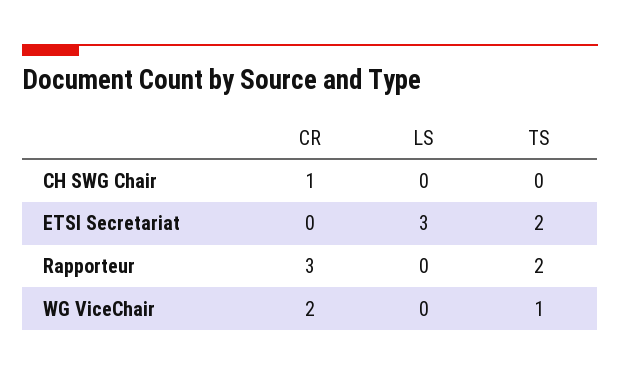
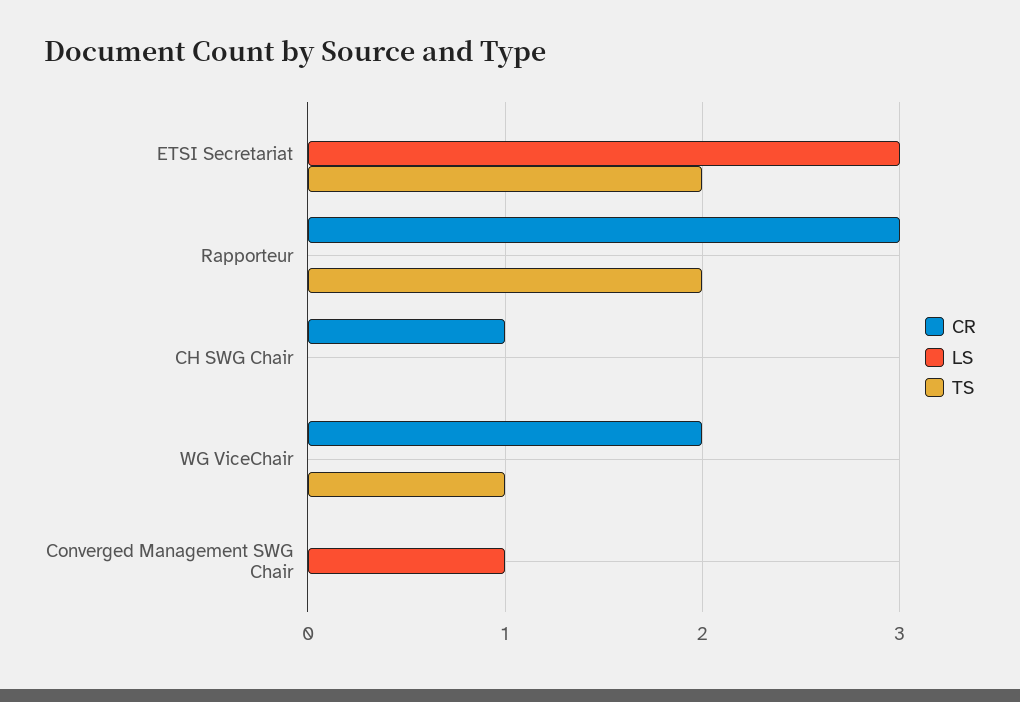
  {
    "CR": {
      "CH SWG Chair": 1,
      "ETSI Secretariat": 0,
      "Rapporteur": 3,
-     "WG ViceChair": 2
+     "WG ViceChair": 2,
+     "Converged Management SWG Chair": 0
    },
    "LS": {
      "CH SWG Chair": 0,
      "ETSI Secretariat": 3,
      "Rapporteur": 0,
-     "WG ViceChair": 0
+     "WG ViceChair": 0,
+     "Converged Management SWG Chair": 1
    },
    "TS": {
      "CH SWG Chair": 0,
      "ETSI Secretariat": 2,
      "Rapporteur": 2,
-     "WG ViceChair": 1
+     "WG ViceChair": 1,
+     "Converged Management SWG Chair": 0
    }
  }

